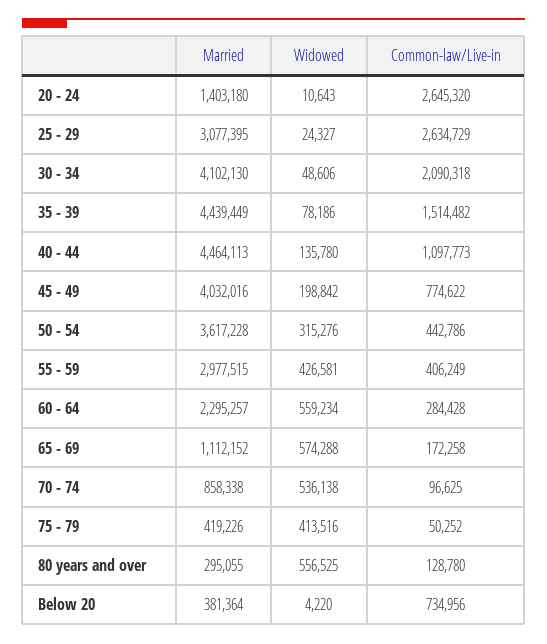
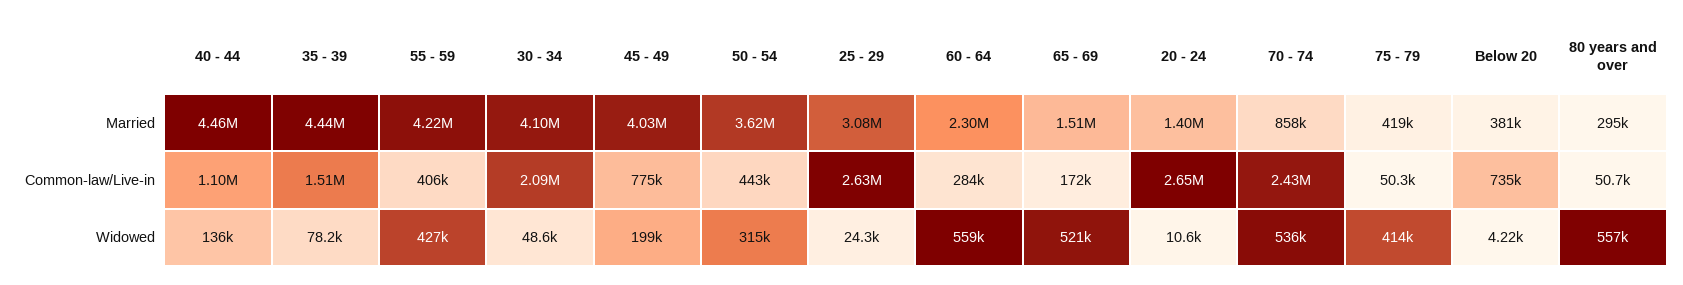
  {
    "Married": {
      "20 - 24": 1403180,
      "25 - 29": 3077395,
      "30 - 34": 4102130,
      "35 - 39": 4439449,
      "40 - 44": 4464113,
      "45 - 49": 4032016,
      "50 - 54": 3617228,
-     "55 - 59": 2977515,
+     "55 - 59": 4220000,
      "60 - 64": 2295257,
-     "65 - 69": 1112152,
+     "65 - 69": 1510000,
      "70 - 74": 858338,
      "75 - 79": 419226,
      "80 years and over": 295055,
      "Below 20": 381364
    },
    "Widowed": {
      "20 - 24": 10643,
      "25 - 29": 24327,
      "30 - 34": 48606,
      "35 - 39": 78186,
      "40 - 44": 135780,
      "45 - 49": 198842,
      "50 - 54": 315276,
      "55 - 59": 426581,
      "60 - 64": 559234,
-     "65 - 69": 574288,
+     "65 - 69": 521000,
      "70 - 74": 536138,
      "75 - 79": 413516,
      "80 years and over": 556525,
      "Below 20": 4220
    },
    "Common-law/Live-in": {
      "20 - 24": 2645320,
      "25 - 29": 2634729,
      "30 - 34": 2090318,
      "35 - 39": 1514482,
      "40 - 44": 1097773,
      "45 - 49": 774622,
      "50 - 54": 442786,
      "55 - 59": 406249,
      "60 - 64": 284428,
      "65 - 69": 172258,
-     "70 - 74": 96625,
+     "70 - 74": 2430000,
      "75 - 79": 50252,
-     "80 years and over": 128780,
+     "80 years and over": 50700,
      "Below 20": 734956
    }
  }

